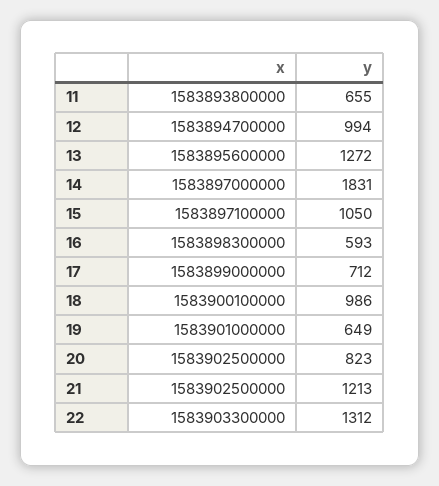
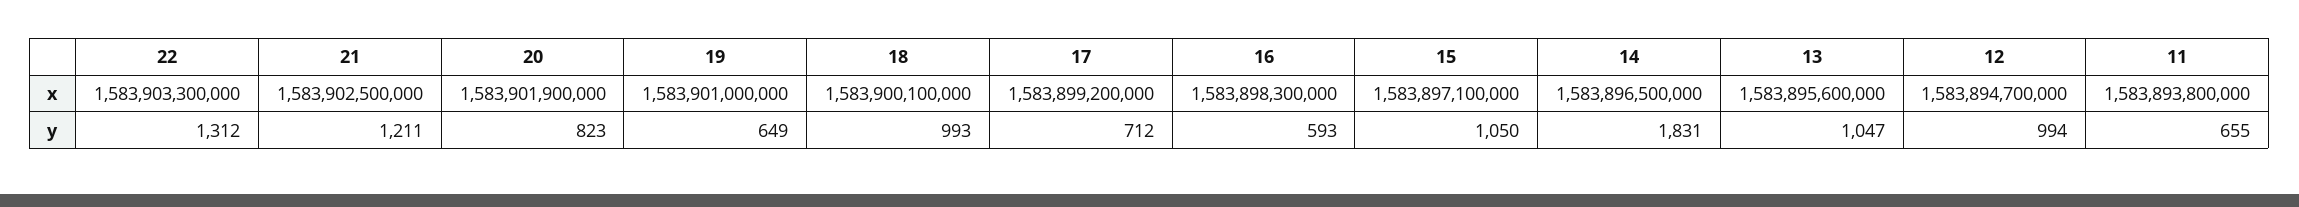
  {
    "x": {
      "11": 1583893800000,
      "12": 1583894700000,
      "13": 1583895600000,
-     "14": 1583897000000,
+     "14": 1583896500000,
      "15": 1583897100000,
      "16": 1583898300000,
-     "17": 1583899000000,
+     "17": 1583899200000,
      "18": 1583900100000,
      "19": 1583901000000,
-     "20": 1583902500000,
+     "20": 1583901900000,
      "21": 1583902500000,
      "22": 1583903300000
    },
    "y": {
      "11": 655,
      "12": 994,
-     "13": 1272,
+     "13": 1047,
      "14": 1831,
      "15": 1050,
      "16": 593,
      "17": 712,
-     "18": 986,
+     "18": 993,
      "19": 649,
      "20": 823,
-     "21": 1213,
+     "21": 1211,
      "22": 1312
    }
  }

